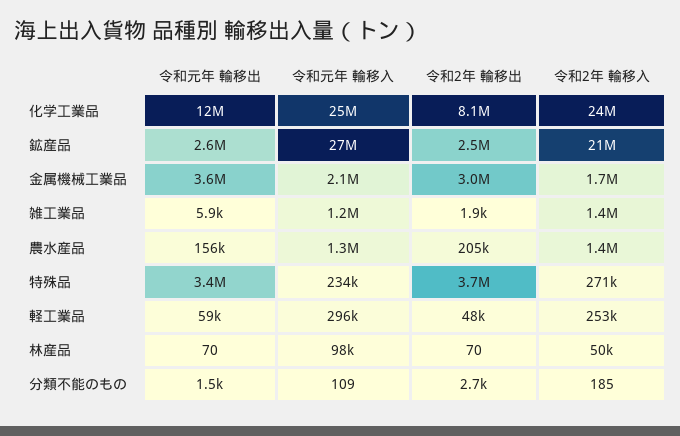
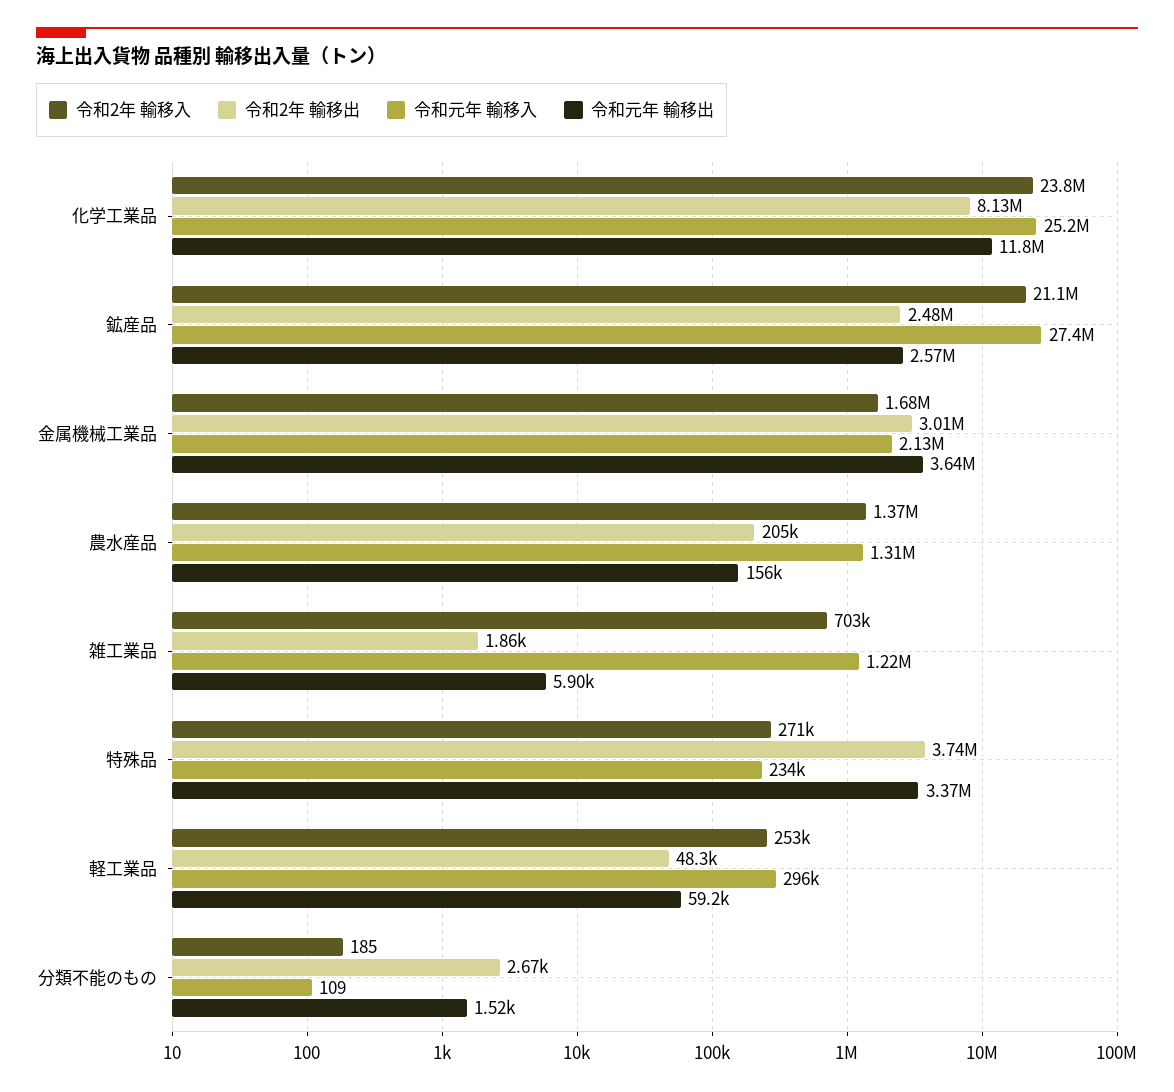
  {
    "令和元年 輸移出": {
      "化学工業品": 11800000,
      "鉱産品": 2570000,
      "金属機械工業品": 3640000,
      "雑工業品": 5900,
      "農水産品": 156000,
      "特殊品": 3370000,
      "軽工業品": 59200,
-     "林産品": 70,
      "分類不能のもの": 1520
    },
    "令和元年 輸移入": {
      "化学工業品": 25200000,
      "鉱産品": 27400000,
      "金属機械工業品": 2130000,
      "雑工業品": 1220000,
      "農水産品": 1310000,
      "特殊品": 234000,
      "軽工業品": 296000,
-     "林産品": 98000,
      "分類不能のもの": 109
    },
    "令和2年 輸移出": {
      "化学工業品": 8130000,
      "鉱産品": 2480000,
      "金属機械工業品": 3010000,
      "雑工業品": 1860,
      "農水産品": 205000,
      "特殊品": 3740000,
      "軽工業品": 48300,
-     "林産品": 70,
      "分類不能のもの": 2670
    },
    "令和2年 輸移入": {
      "化学工業品": 23800000,
      "鉱産品": 21100000,
      "金属機械工業品": 1680000,
-     "雑工業品": 1400000,
+     "雑工業品": 703000,
      "農水産品": 1370000,
      "特殊品": 271000,
      "軽工業品": 253000,
-     "林産品": 50000,
      "分類不能のもの": 185
    }
  }

